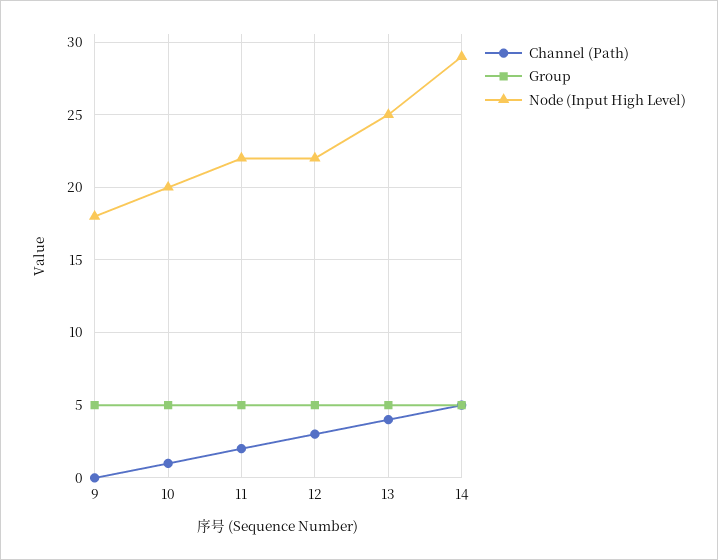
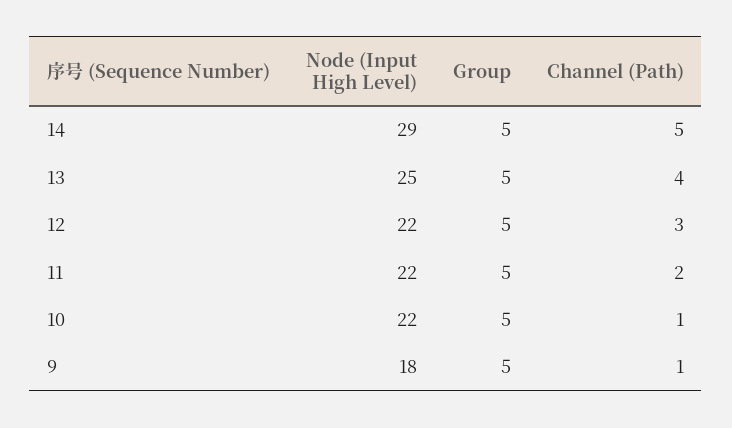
  {
    "Channel (Path)": {
-     "9": 0,
+     "9": 1,
      "10": 1,
      "11": 2,
      "12": 3,
      "13": 4,
      "14": 5
    },
    "Group": {
      "9": 5,
      "10": 5,
      "11": 5,
      "12": 5,
      "13": 5,
      "14": 5
    },
    "Node (Input High Level)": {
      "9": 18,
-     "10": 20,
+     "10": 22,
      "11": 22,
      "12": 22,
      "13": 25,
      "14": 29
    }
  }

